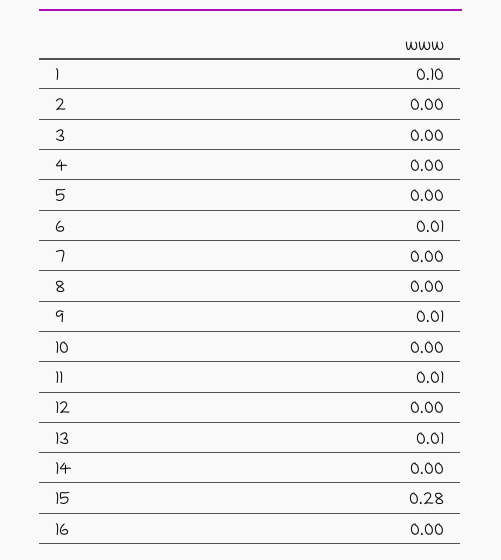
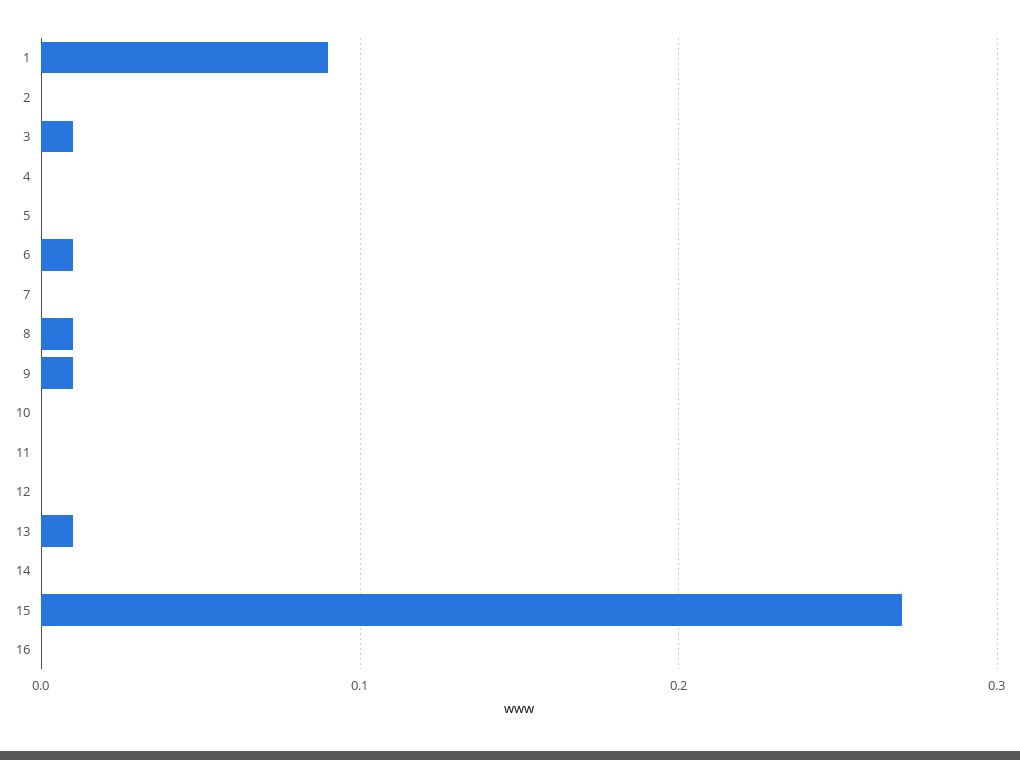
  {
-   "1": 0.1,
+   "1": 0.09,
    "2": 0,
-   "3": 0,
+   "3": 0.01,
    "4": 0,
    "5": 0,
    "6": 0.01,
    "7": 0,
-   "8": 0,
+   "8": 0.01,
    "9": 0.01,
    "10": 0,
-   "11": 0.01,
+   "11": 0,
    "12": 0,
    "13": 0.01,
    "14": 0,
-   "15": 0.28,
+   "15": 0.27,
    "16": 0
  }

